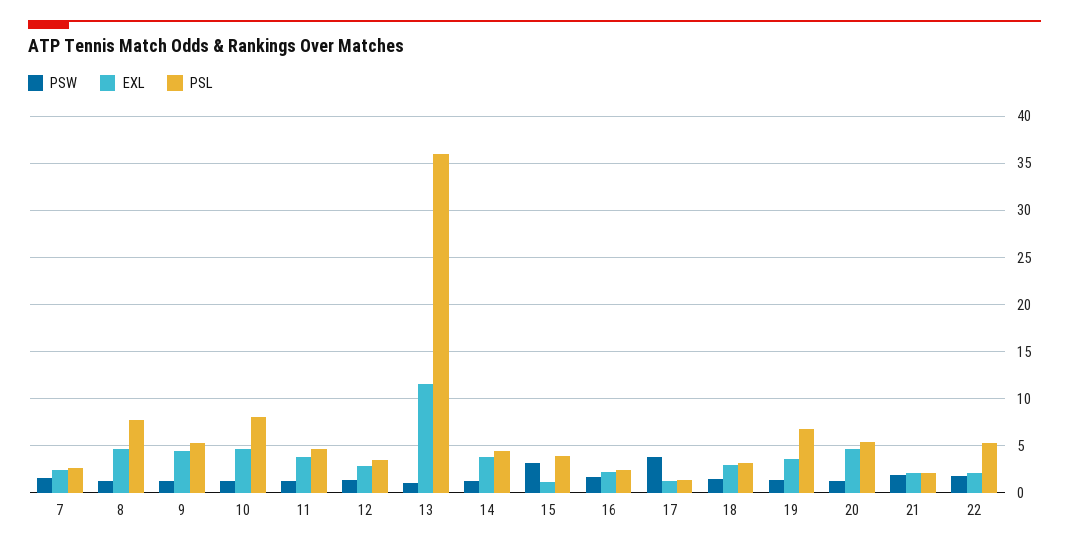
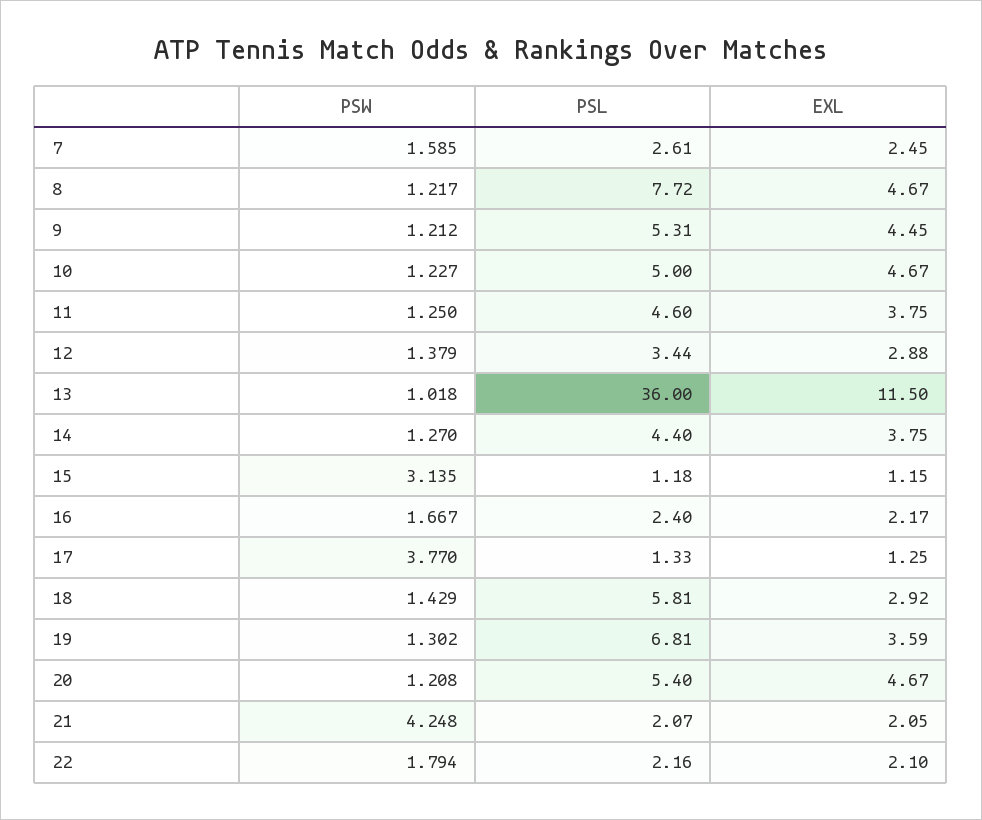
  {
    "PSW": {
      "7": 1.585,
      "8": 1.217,
      "9": 1.212,
      "10": 1.227,
      "11": 1.25,
      "12": 1.379,
      "13": 1.018,
      "14": 1.27,
      "15": 3.135,
      "16": 1.667,
      "17": 3.77,
      "18": 1.429,
      "19": 1.302,
      "20": 1.208,
-     "21": 2,
+     "21": 4.248,
      "22": 1.794
    },
    "EXL": {
      "7": 2.45,
      "8": 4.67,
      "9": 4.45,
      "10": 4.67,
      "11": 3.75,
      "12": 2.88,
      "13": 11.5,
      "14": 3.75,
      "15": 1.15,
      "16": 2.17,
      "17": 1.25,
      "18": 2.92,
      "19": 3.59,
      "20": 4.67,
      "21": 2.05,
      "22": 2.1
    },
    "PSL": {
      "7": 2.61,
      "8": 7.72,
      "9": 5.31,
-     "10": 8,
+     "10": 5,
      "11": 4.6,
      "12": 3.44,
      "13": 36,
      "14": 4.4,
-     "15": 4,
+     "15": 1.18,
      "16": 2.4,
      "17": 1.33,
-     "18": 3,
+     "18": 5.81,
      "19": 6.81,
      "20": 5.4,
      "21": 2.07,
-     "22": 5
+     "22": 2.16
    }
  }

